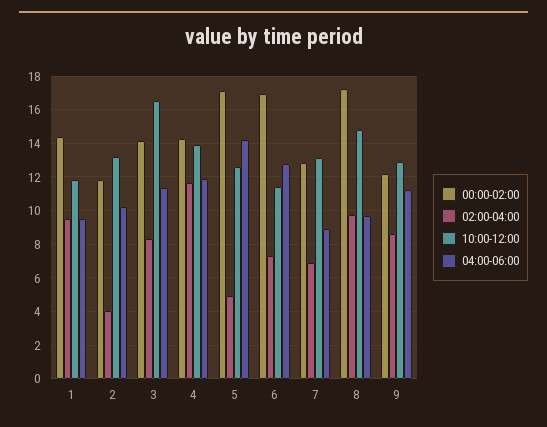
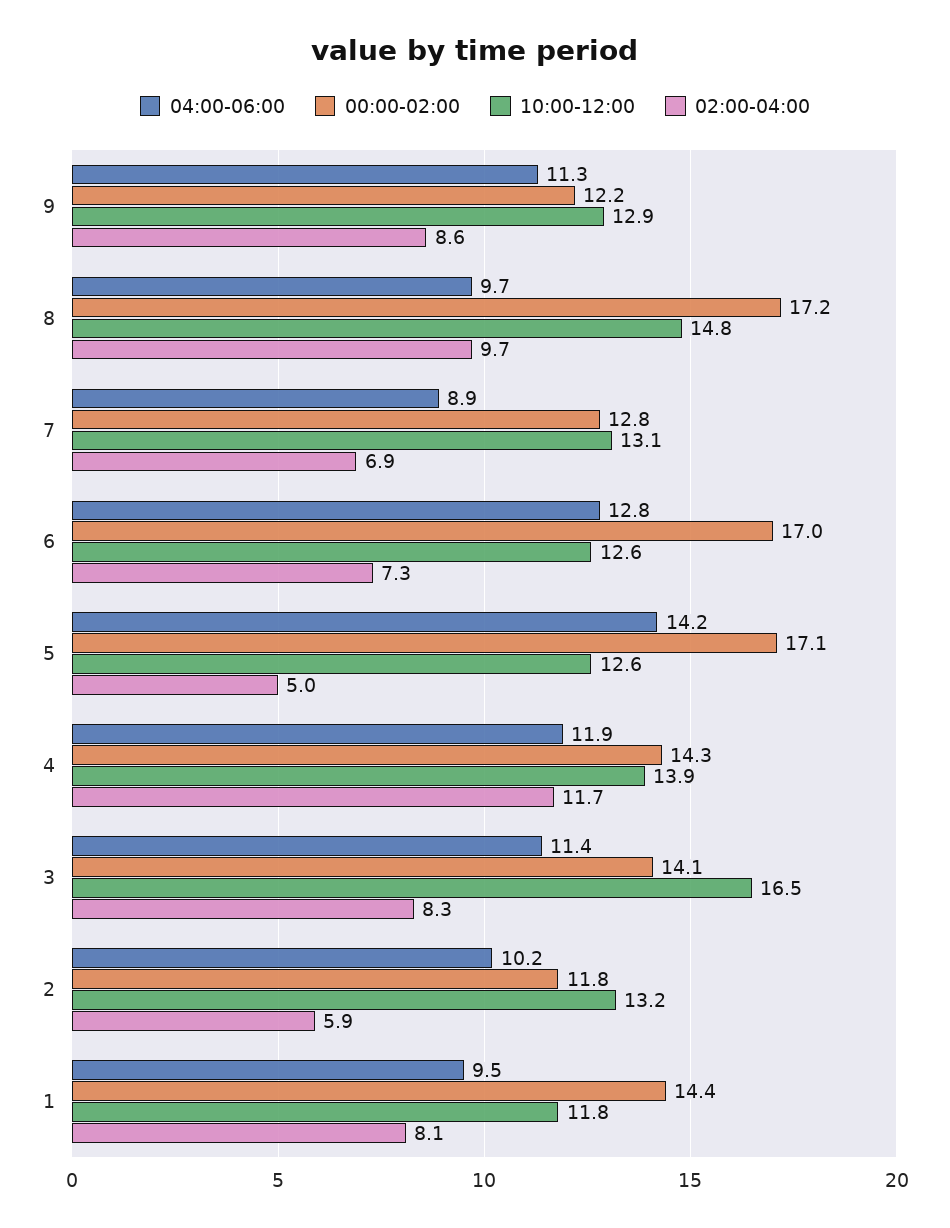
  {
    "00:00-02:00": {
      "1": 14.4,
      "2": 11.8,
      "3": 14.1,
      "4": 14.3,
      "5": 17.1,
      "6": 17,
      "7": 12.8,
      "8": 17.2,
      "9": 12.2
    },
    "02:00-04:00": {
-     "1": 9.5,
+     "1": 8.1,
-     "2": 4,
+     "2": 5.9,
      "3": 8.3,
      "4": 11.7,
      "5": 5,
      "6": 7.3,
      "7": 6.9,
      "8": 9.7,
      "9": 8.6
    },
    "10:00-12:00": {
      "1": 11.8,
      "2": 13.2,
      "3": 16.5,
      "4": 13.9,
      "5": 12.6,
-     "6": 11.5,
+     "6": 12.6,
      "7": 13.1,
      "8": 14.8,
      "9": 12.9
    },
    "04:00-06:00": {
      "1": 9.5,
      "2": 10.2,
      "3": 11.4,
      "4": 11.9,
      "5": 14.2,
      "6": 12.8,
      "7": 8.9,
      "8": 9.7,
      "9": 11.3
    }
  }

